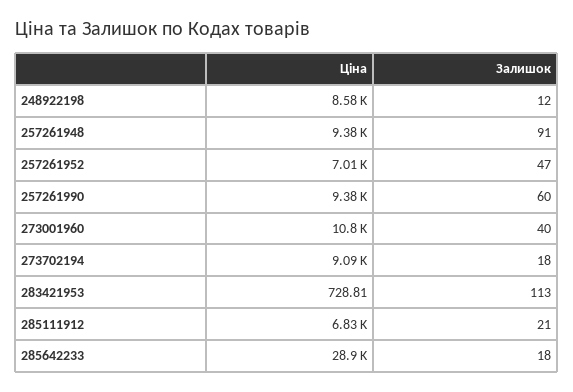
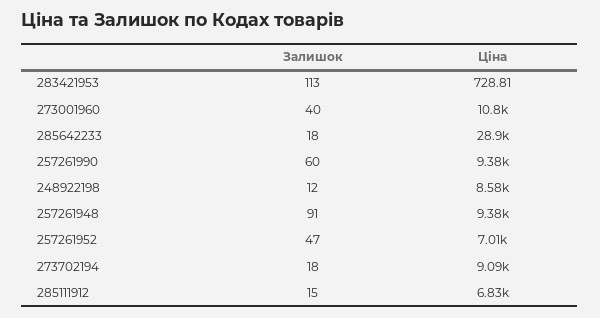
  {
    "Ціна": {
      "248922198": 8580,
      "257261948": 9380,
      "257261952": 7010,
      "257261990": 9380,
      "273001960": 10800,
      "273702194": 9090,
      "283421953": 728.81,
      "285111912": 6830,
      "285642233": 28900
    },
    "Залишок": {
      "248922198": 12,
      "257261948": 91,
      "257261952": 47,
      "257261990": 60,
      "273001960": 40,
      "273702194": 18,
      "283421953": 113,
-     "285111912": 21,
+     "285111912": 15,
      "285642233": 18
    }
  }

